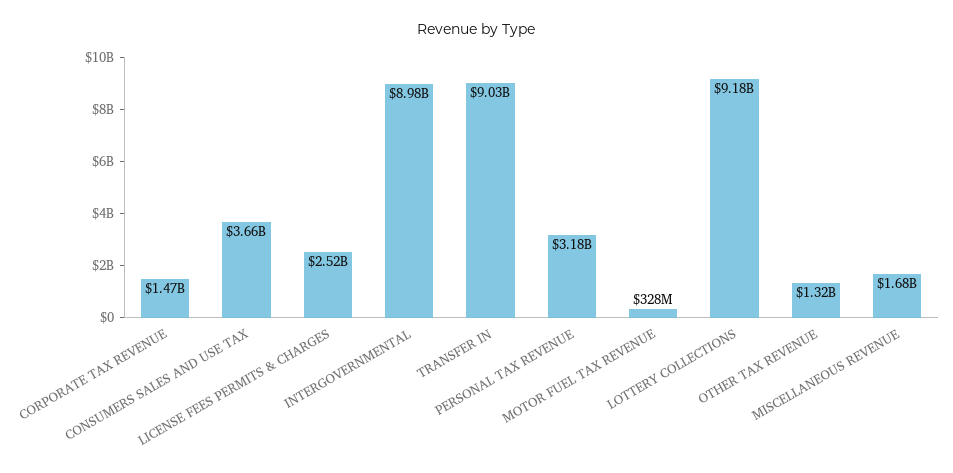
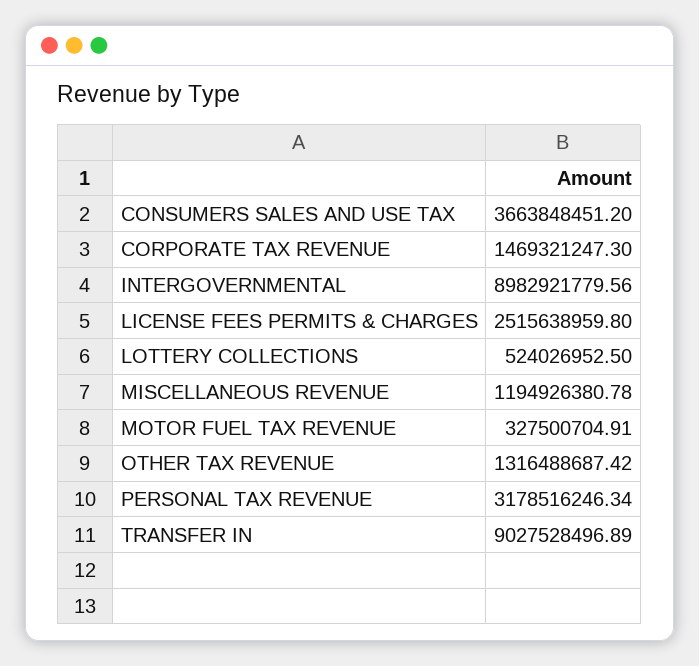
  {
    "CORPORATE TAX REVENUE": 1469321247.3,
    "CONSUMERS SALES AND USE TAX": 3663848451.2,
    "LICENSE FEES PERMITS & CHARGES": 2515638959.8,
    "INTERGOVERNMENTAL": 8982921779.56,
    "TRANSFER IN": 9027528496.89,
    "PERSONAL TAX REVENUE": 3178516246.34,
    "MOTOR FUEL TAX REVENUE": 327500704.91,
-   "LOTTERY COLLECTIONS": 9180000000,
+   "LOTTERY COLLECTIONS": 524026952.5,
    "OTHER TAX REVENUE": 1316488687.42,
-   "MISCELLANEOUS REVENUE": 1680000000
+   "MISCELLANEOUS REVENUE": 1194926380.78
  }

